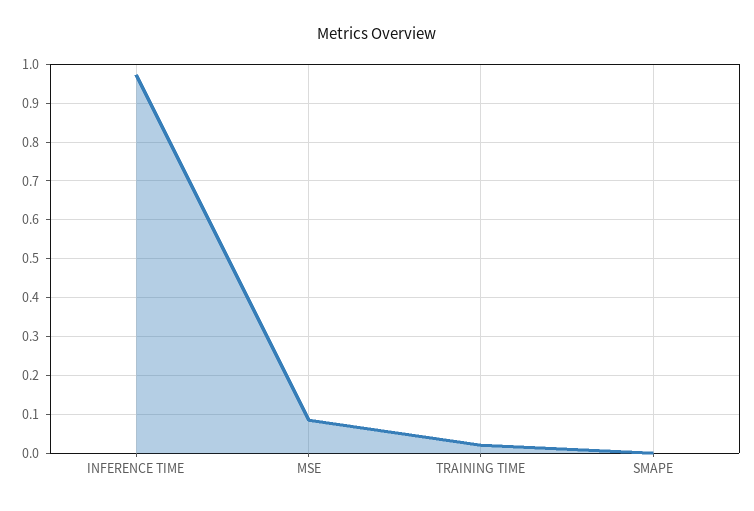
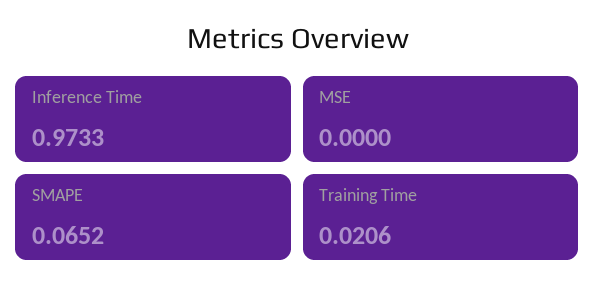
  {
    "INFERENCE TIME": 0.9733,
-   "MSE": 0.08,
+   "MSE": 0,
    "TRAINING TIME": 0.0206,
-   "SMAPE": 0
+   "SMAPE": 0.0652
  }

